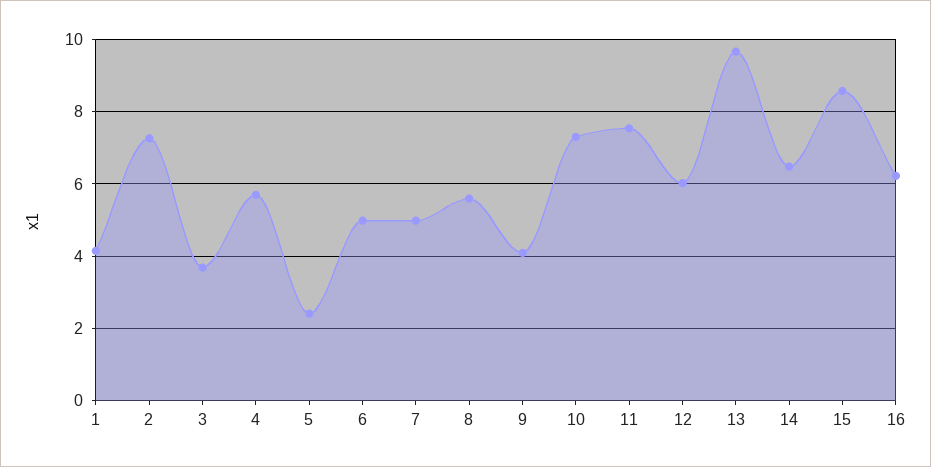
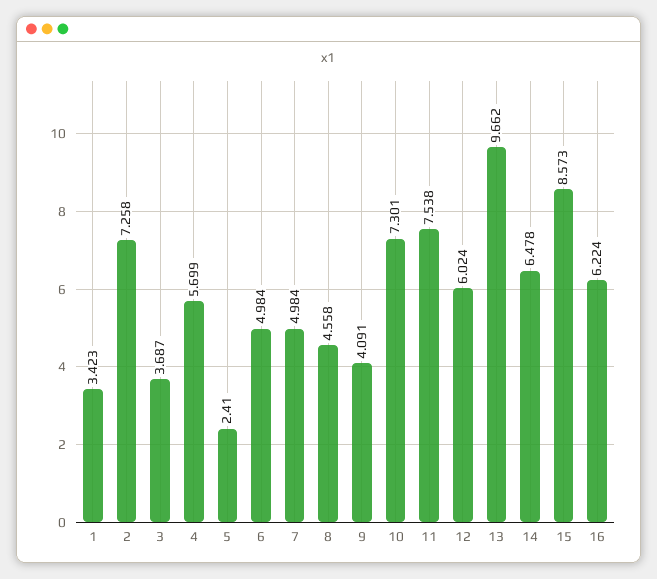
  {
-   "1": 4.2,
+   "1": 3.423,
    "2": 7.258,
    "3": 3.687,
    "4": 5.699,
    "5": 2.41,
    "6": 4.984,
    "7": 4.984,
-   "8": 5.6,
+   "8": 4.558,
    "9": 4.091,
    "10": 7.301,
    "11": 7.538,
    "12": 6.024,
    "13": 9.662,
    "14": 6.478,
    "15": 8.573,
    "16": 6.224
  }

